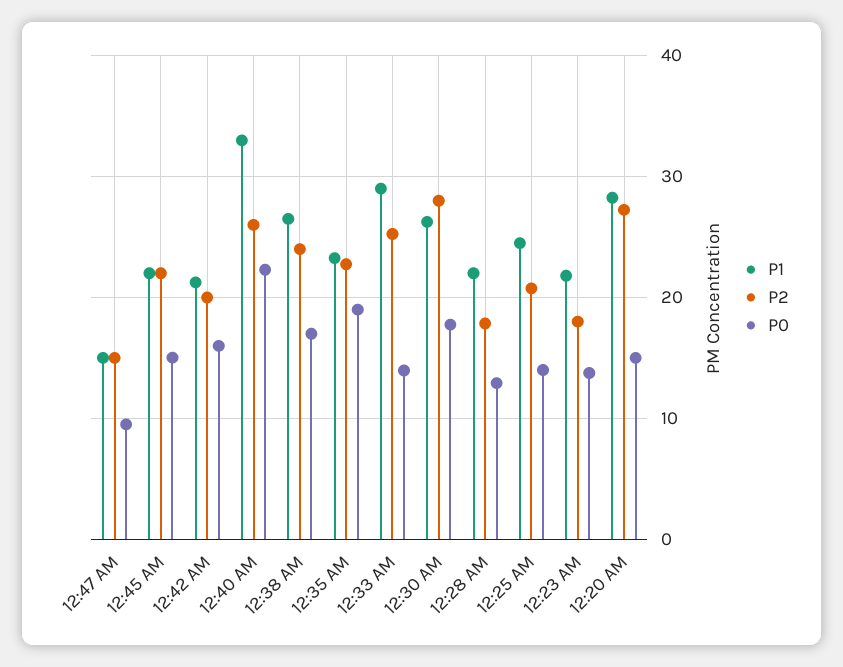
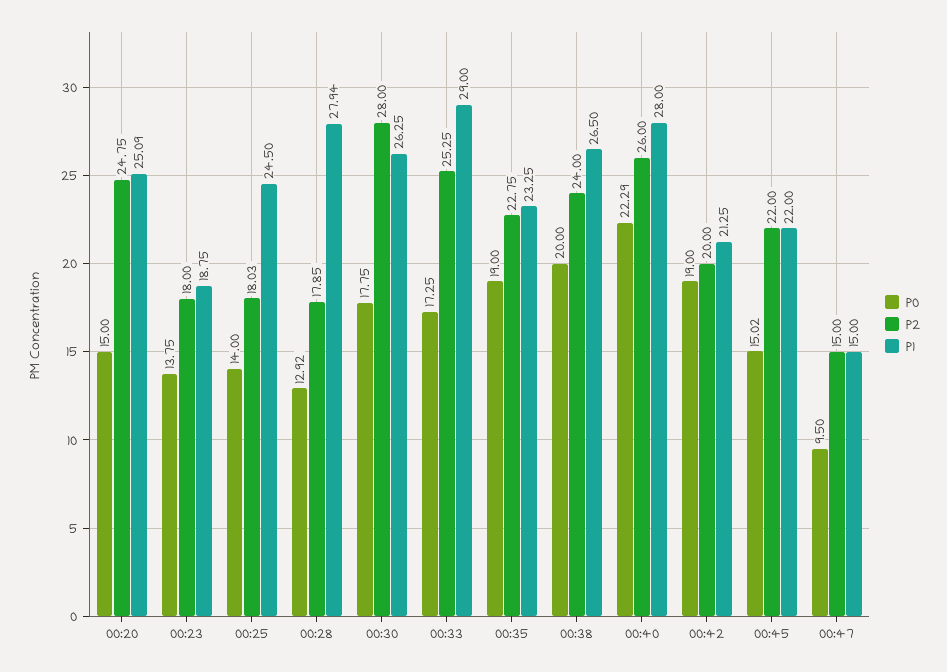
  {
    "P1": {
      "12:47 AM": 15,
      "12:45 AM": 22,
      "12:42 AM": 21.25,
-     "12:40 AM": 33,
+     "12:40 AM": 28,
      "12:38 AM": 26.5,
      "12:35 AM": 23.25,
      "12:33 AM": 29,
      "12:30 AM": 26.25,
-     "12:28 AM": 22,
+     "12:28 AM": 27.94,
      "12:25 AM": 24.5,
-     "12:23 AM": 22,
+     "12:23 AM": 18.75,
-     "12:20 AM": 28
+     "12:20 AM": 25.09
    },
    "P2": {
      "12:47 AM": 15,
      "12:45 AM": 22,
      "12:42 AM": 20,
      "12:40 AM": 26,
      "12:38 AM": 24,
      "12:35 AM": 22.75,
      "12:33 AM": 25.25,
      "12:30 AM": 28,
      "12:28 AM": 17.85,
-     "12:25 AM": 21,
+     "12:25 AM": 18.03,
      "12:23 AM": 18,
-     "12:20 AM": 27
+     "12:20 AM": 24.75
    },
    "P0": {
      "12:47 AM": 9.5,
      "12:45 AM": 15.02,
-     "12:42 AM": 16,
+     "12:42 AM": 19,
      "12:40 AM": 22.29,
-     "12:38 AM": 17,
+     "12:38 AM": 20,
      "12:35 AM": 19,
-     "12:33 AM": 14,
+     "12:33 AM": 17.25,
      "12:30 AM": 17.75,
      "12:28 AM": 12.92,
      "12:25 AM": 14,
      "12:23 AM": 13.75,
      "12:20 AM": 15
    }
  }

